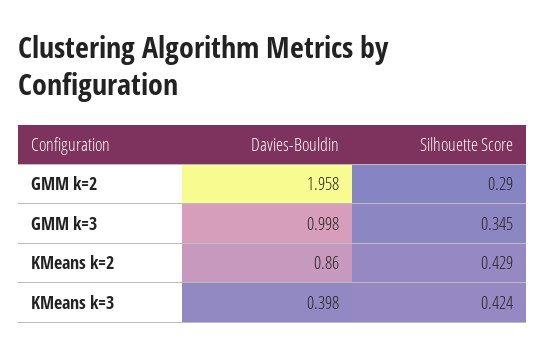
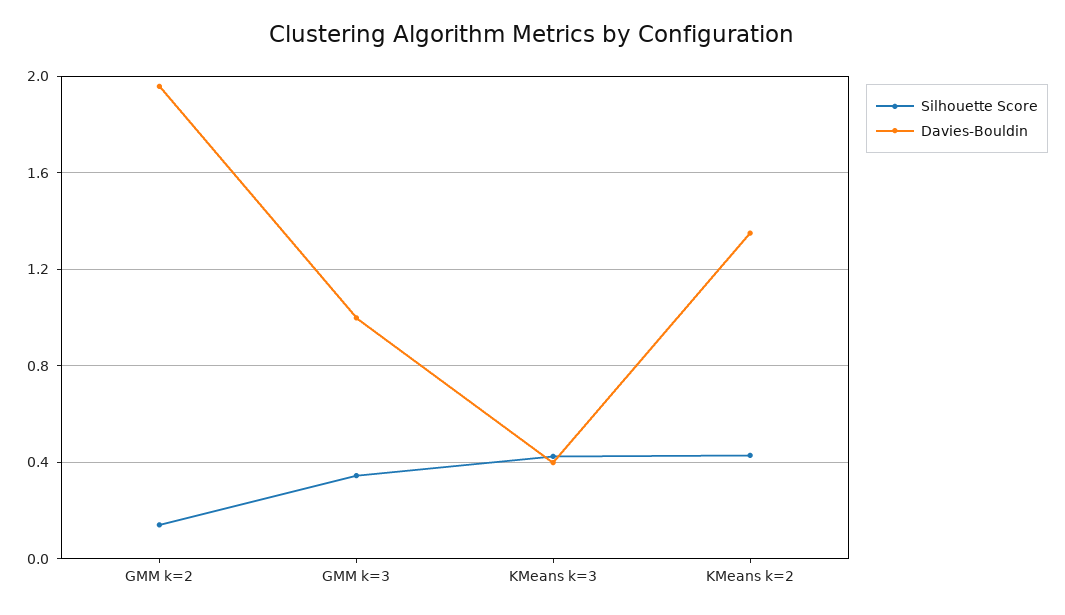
  {
    "Davies-Bouldin": {
      "GMM k=2": 1.958,
      "GMM k=3": 0.998,
-     "KMeans k=2": 0.86,
+     "KMeans k=2": 1.35,
      "KMeans k=3": 0.398
    },
    "Silhouette Score": {
-     "GMM k=2": 0.29,
+     "GMM k=2": 0.15,
      "GMM k=3": 0.345,
      "KMeans k=2": 0.429,
      "KMeans k=3": 0.424
    }
  }

